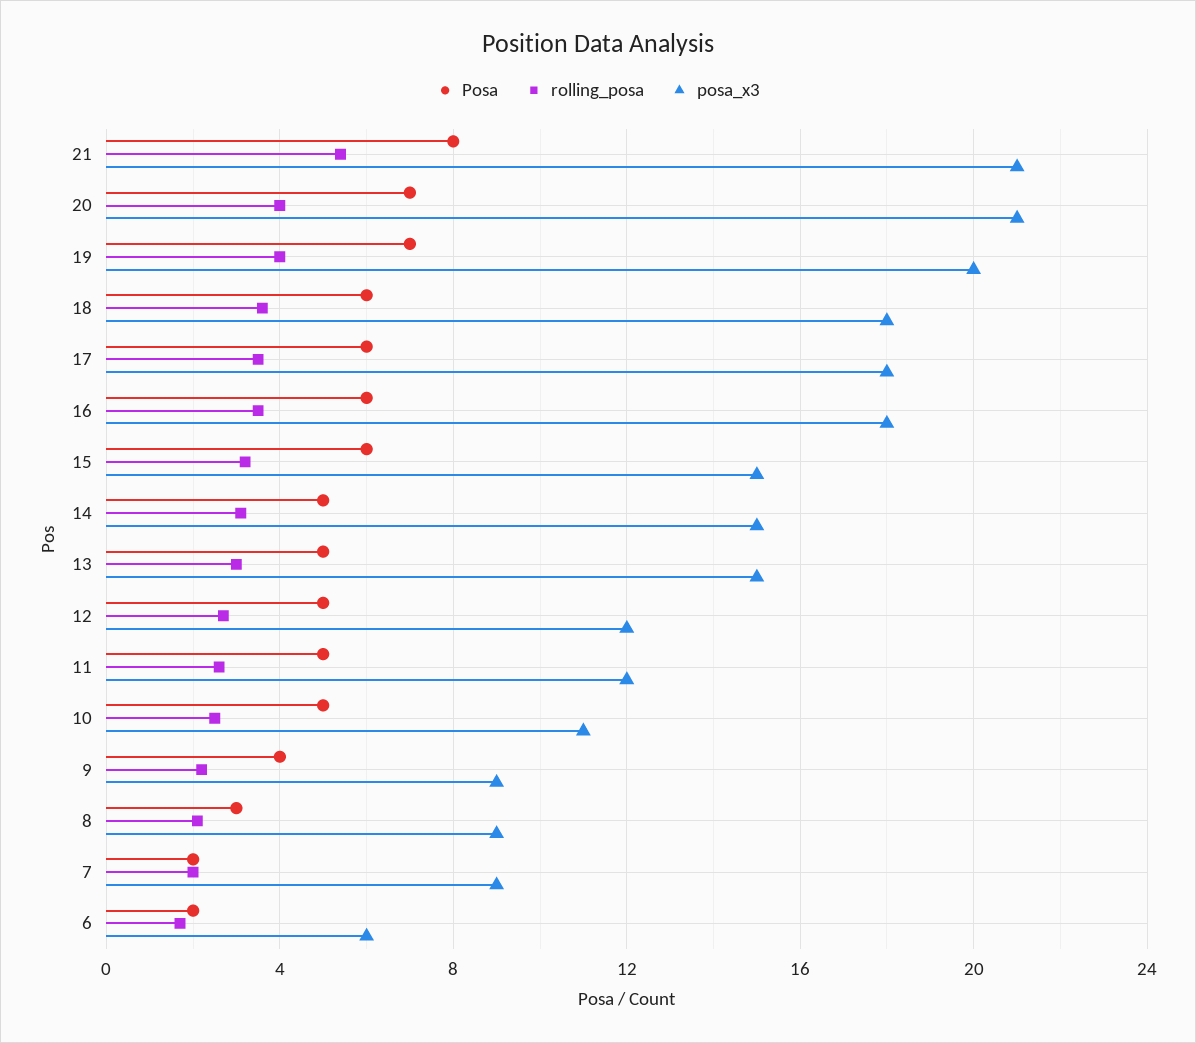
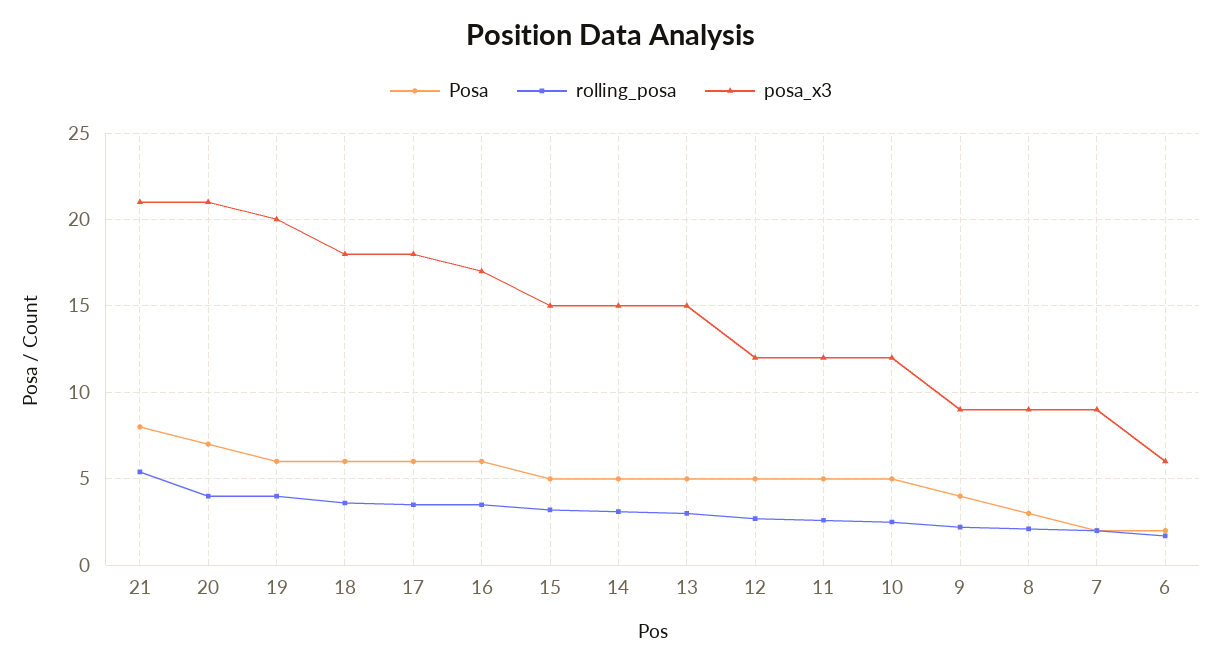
  {
    "Posa": {
      "21": 8,
      "20": 7,
-     "19": 7,
+     "19": 6,
      "18": 6,
      "17": 6,
      "16": 6,
-     "15": 6,
+     "15": 5,
      "14": 5,
      "13": 5,
      "12": 5,
      "11": 5,
      "10": 5,
      "9": 4,
      "8": 3,
      "7": 2,
      "6": 2
    },
    "rolling_posa": {
      "21": 5.5,
      "20": 4,
      "19": 4,
      "18": 3.5,
      "17": 3.5,
      "16": 3.5,
      "15": 3,
      "14": 3,
      "13": 3,
      "12": 2.5,
      "11": 2.5,
      "10": 2.5,
      "9": 2,
      "8": 2,
      "7": 2,
      "6": 1.5
    },
    "posa_x3": {
      "21": 21,
      "20": 21,
      "19": 20,
      "18": 18,
      "17": 18,
-     "16": 18,
+     "16": 17,
      "15": 15,
      "14": 15,
      "13": 15,
      "12": 12,
      "11": 12,
-     "10": 11,
+     "10": 12,
      "9": 9,
      "8": 9,
      "7": 9,
      "6": 6
    }
  }

